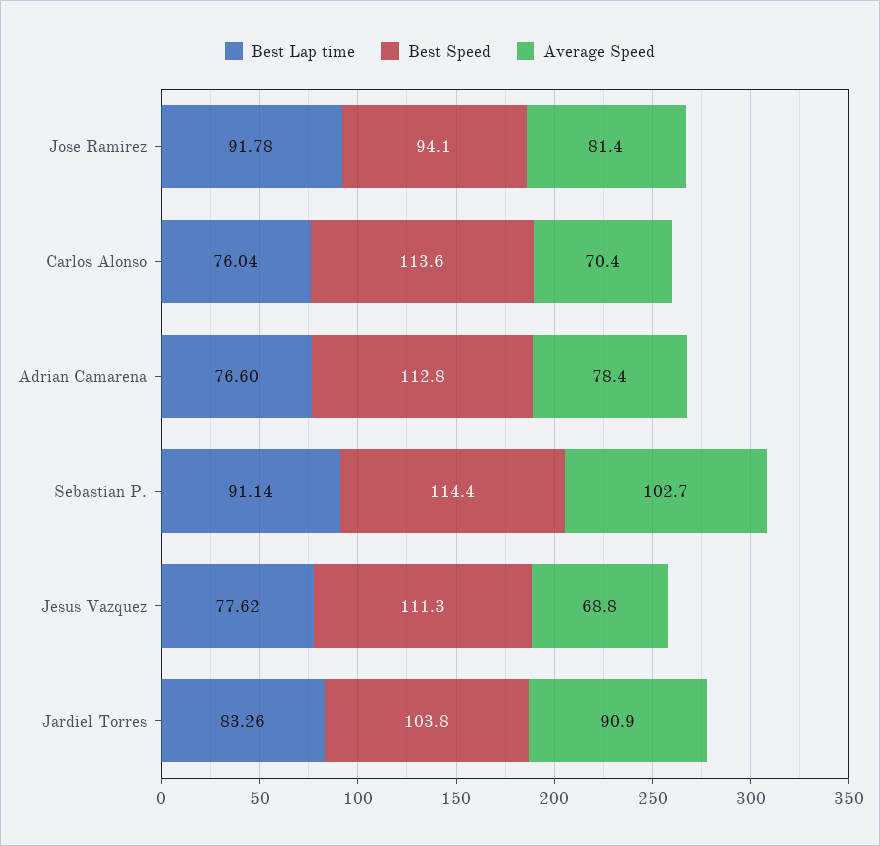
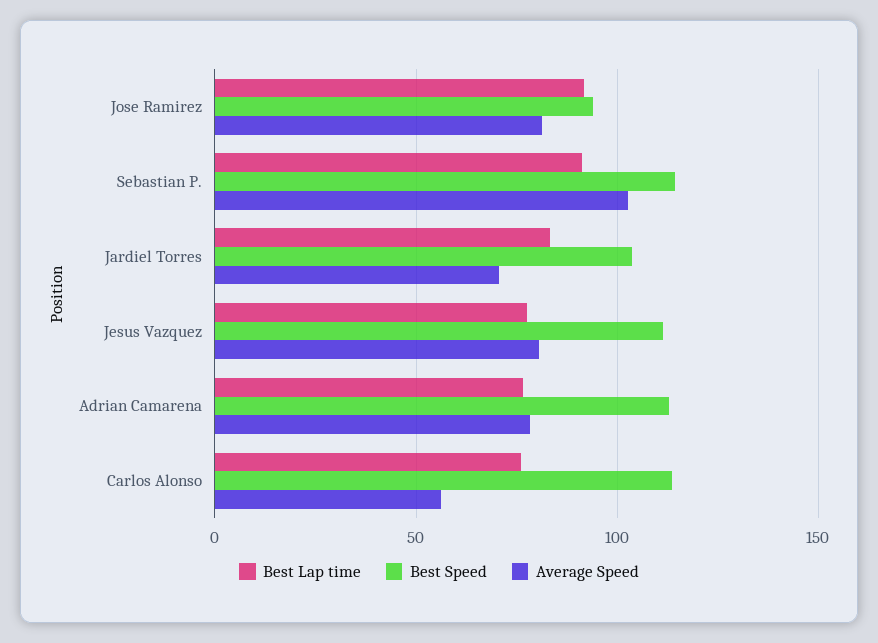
  {
    "Best Lap time": {
      "Jose Ramirez": 91.78,
      "Carlos Alonso": 76.04,
      "Adrian Camarena": 76.6,
      "Sebastian P.": 91.14,
      "Jesus Vazquez": 77.62,
      "Jardiel Torres": 83.26
    },
    "Best Speed": {
      "Jose Ramirez": 94.1,
      "Carlos Alonso": 113.6,
      "Adrian Camarena": 112.8,
      "Sebastian P.": 114.4,
      "Jesus Vazquez": 111.3,
      "Jardiel Torres": 103.8
    },
    "Average Speed": {
      "Jose Ramirez": 81.4,
-     "Carlos Alonso": 70.4,
+     "Carlos Alonso": 55,
      "Adrian Camarena": 78.4,
      "Sebastian P.": 102.7,
-     "Jesus Vazquez": 68.8,
+     "Jesus Vazquez": 80,
-     "Jardiel Torres": 90.9
+     "Jardiel Torres": 70
    }
  }

